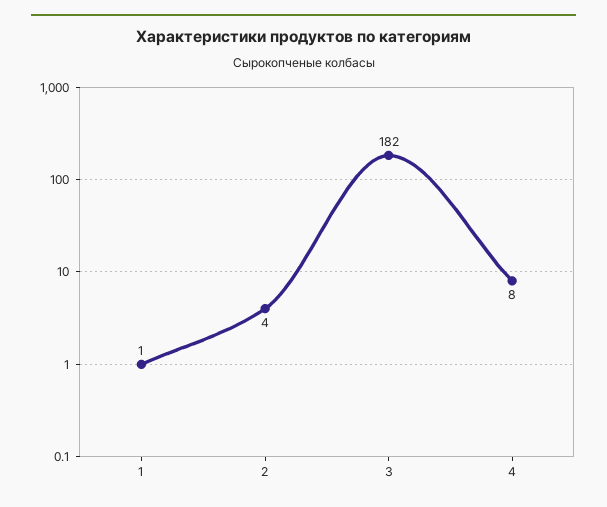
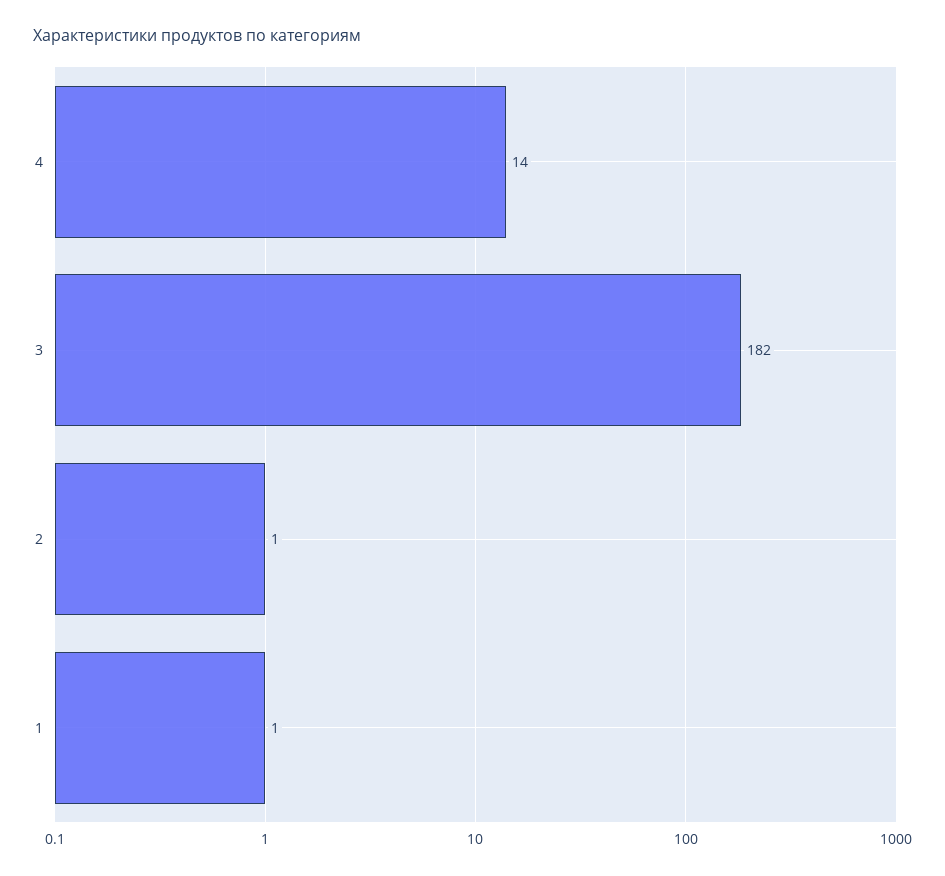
  {
    "1": 1,
-   "2": 4,
+   "2": 1,
    "3": 182,
-   "4": 8
+   "4": 14
  }

